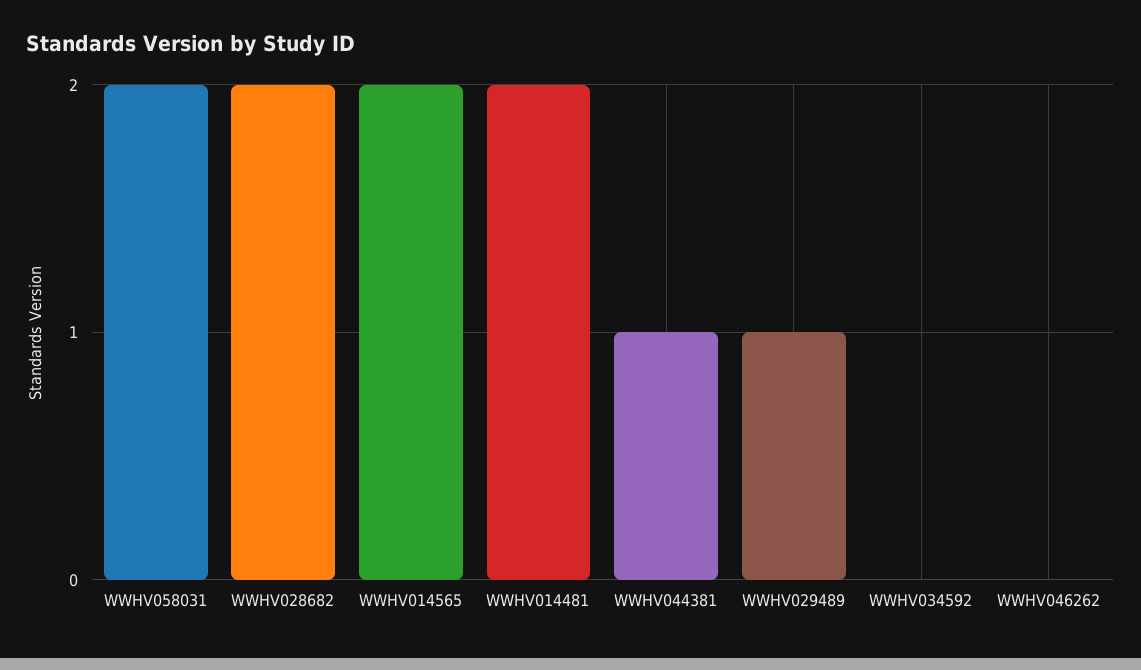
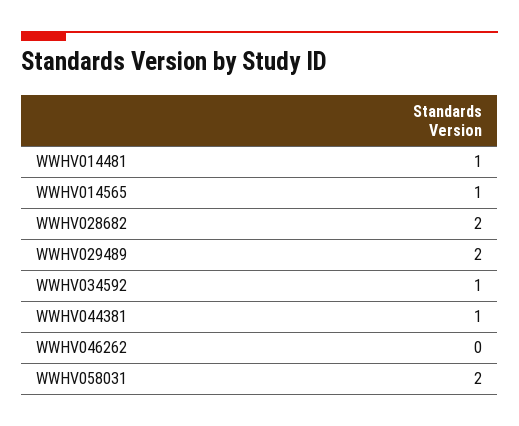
  {
    "WWHV058031": 2,
    "WWHV028682": 2,
-   "WWHV014565": 2,
+   "WWHV014565": 1,
-   "WWHV014481": 2,
+   "WWHV014481": 1,
    "WWHV044381": 1,
-   "WWHV029489": 1,
+   "WWHV029489": 2,
-   "WWHV034592": 0,
+   "WWHV034592": 1,
    "WWHV046262": 0
  }

